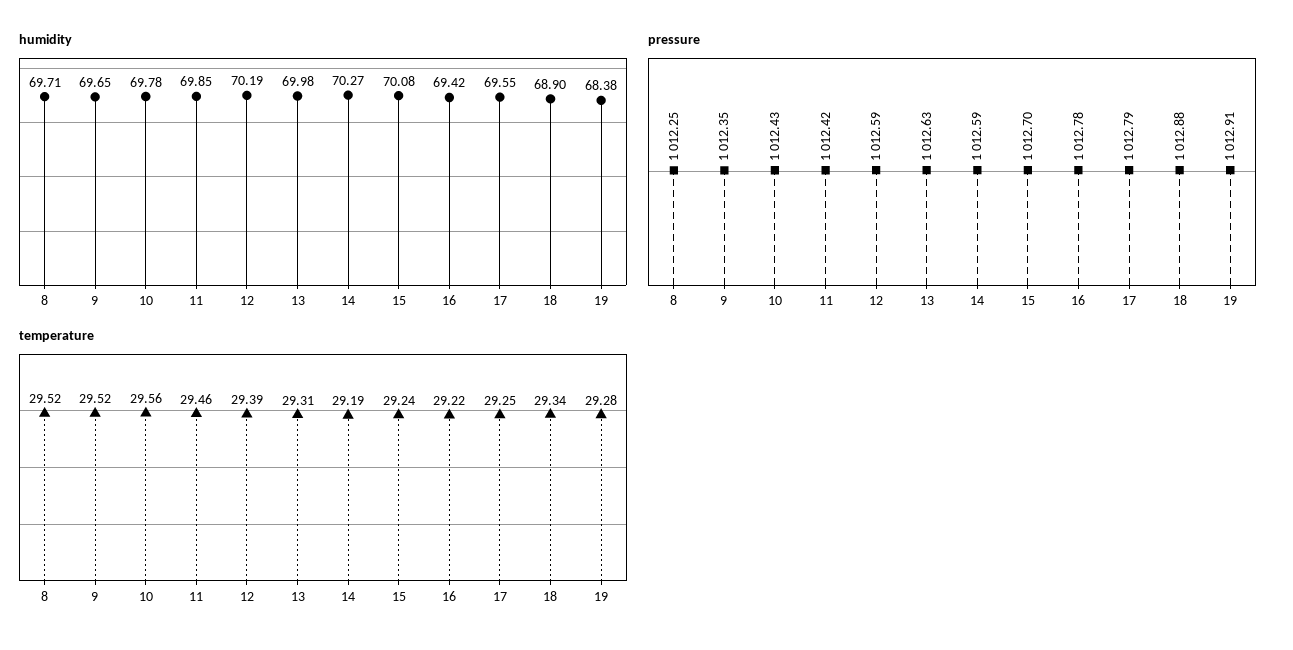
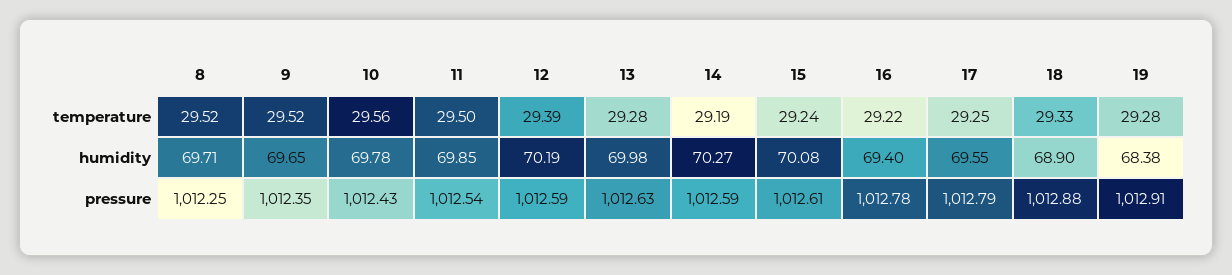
  {
    "humidity": {
      "8": 69.71,
      "9": 69.65,
      "10": 69.78,
      "11": 69.85,
      "12": 70.19,
      "13": 69.98,
      "14": 70.27,
      "15": 70.08,
-     "16": 69.42,
+     "16": 69.4,
      "17": 69.55,
      "18": 68.9,
      "19": 68.38
    },
    "pressure": {
      "8": 1012.25,
      "9": 1012.35,
      "10": 1012.43,
-     "11": 1012.42,
+     "11": 1012.54,
      "12": 1012.59,
      "13": 1012.63,
      "14": 1012.59,
-     "15": 1012.7,
+     "15": 1012.61,
      "16": 1012.78,
      "17": 1012.79,
      "18": 1012.88,
      "19": 1012.91
    },
    "temperature": {
      "8": 29.52,
      "9": 29.52,
      "10": 29.56,
-     "11": 29.46,
+     "11": 29.5,
      "12": 29.39,
-     "13": 29.31,
+     "13": 29.28,
      "14": 29.19,
      "15": 29.24,
      "16": 29.22,
      "17": 29.25,
-     "18": 29.34,
+     "18": 29.33,
      "19": 29.28
    }
  }

